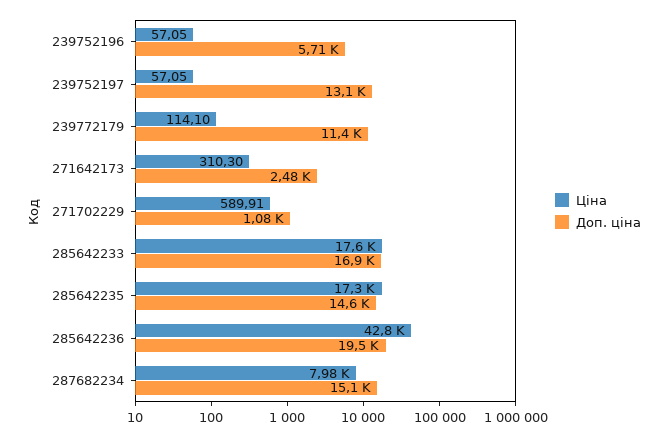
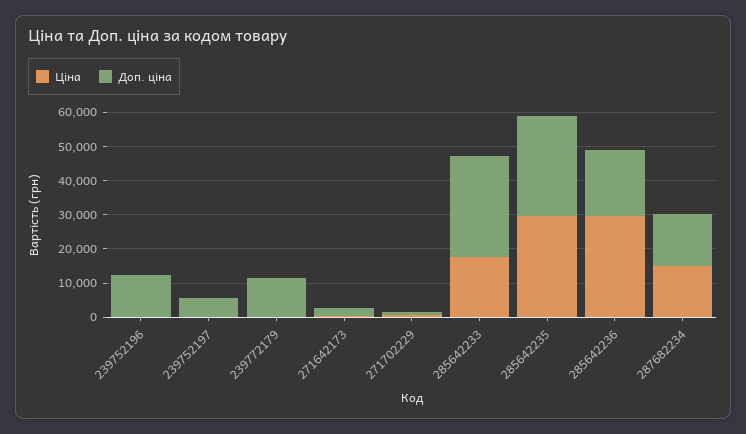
  {
    "Ціна": {
      "239752196": 57.05,
      "239752197": 57.05,
      "239772179": 114.1,
      "271642173": 310.3,
      "271702229": 589.91,
      "285642233": 17600,
-     "285642235": 17300,
+     "285642235": 30000,
-     "285642236": 42800,
+     "285642236": 30000,
-     "287682234": 7980
+     "287682234": 15000
    },
    "Доп. ціна": {
-     "239752196": 5710,
+     "239752196": 12500,
-     "239752197": 13100,
+     "239752197": 5000,
      "239772179": 11400,
      "271642173": 2480,
      "271702229": 1080,
-     "285642233": 16900,
+     "285642233": 30000,
-     "285642235": 14600,
+     "285642235": 30000,
      "285642236": 19500,
      "287682234": 15100
    }
  }

